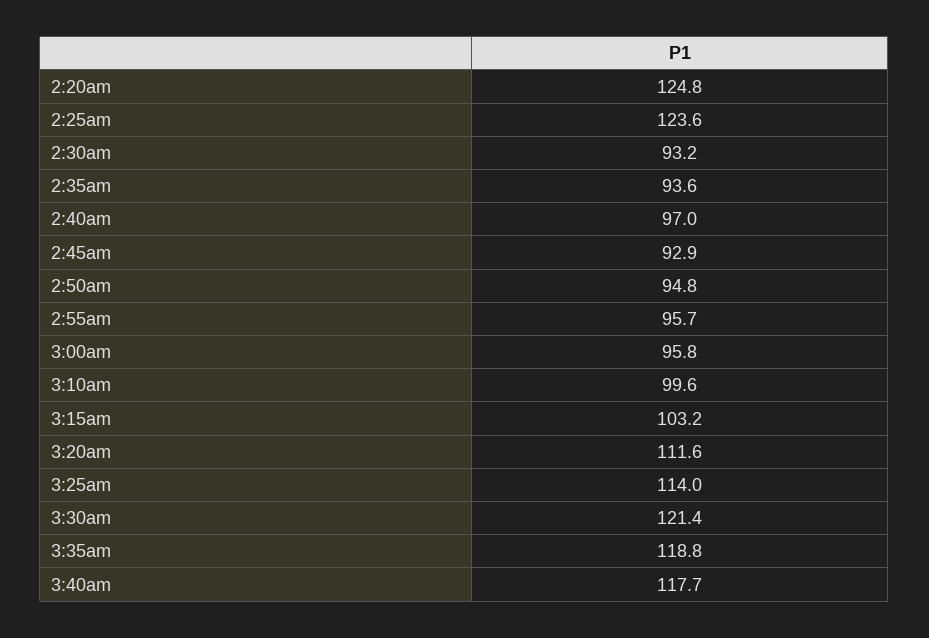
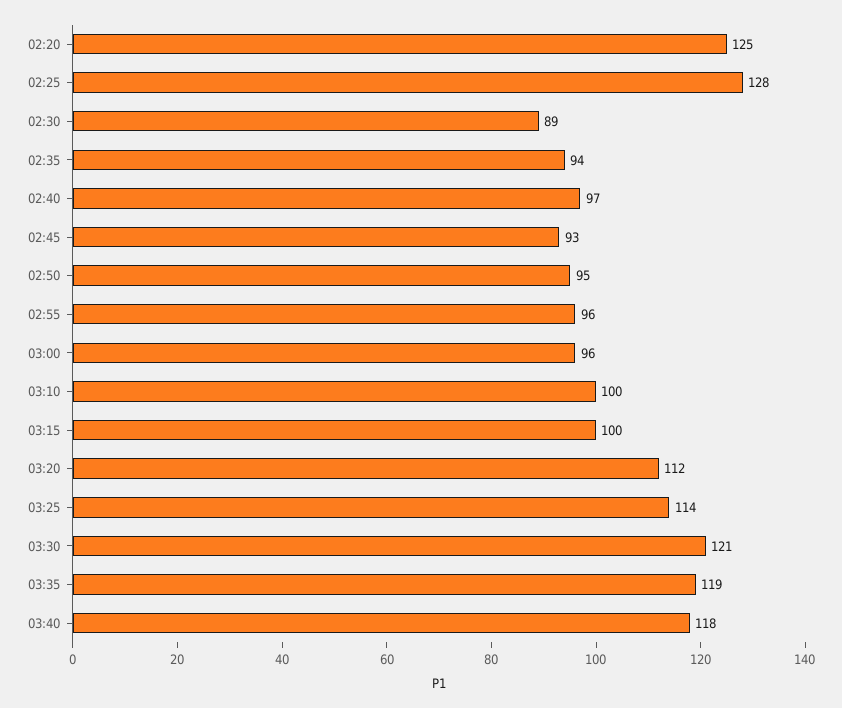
  {
    "2:20am": 124.8,
-   "2:25am": 123.6,
+   "2:25am": 128,
-   "2:30am": 93.2,
+   "2:30am": 89,
    "2:35am": 93.6,
    "2:40am": 97,
    "2:45am": 92.9,
    "2:50am": 94.8,
    "2:55am": 95.7,
    "3:00am": 95.8,
    "3:10am": 99.6,
-   "3:15am": 103.2,
+   "3:15am": 100,
    "3:20am": 111.6,
    "3:25am": 114,
    "3:30am": 121.4,
    "3:35am": 118.8,
    "3:40am": 117.7
  }

